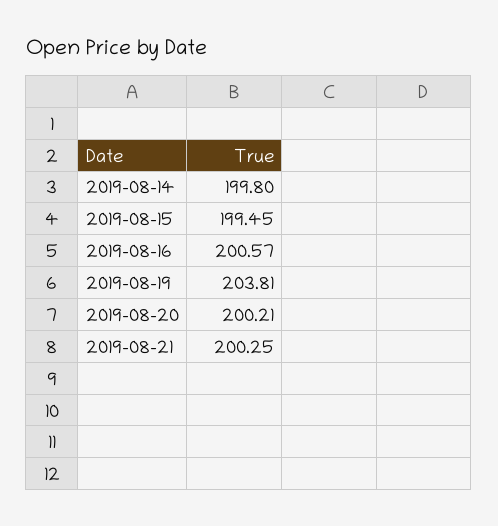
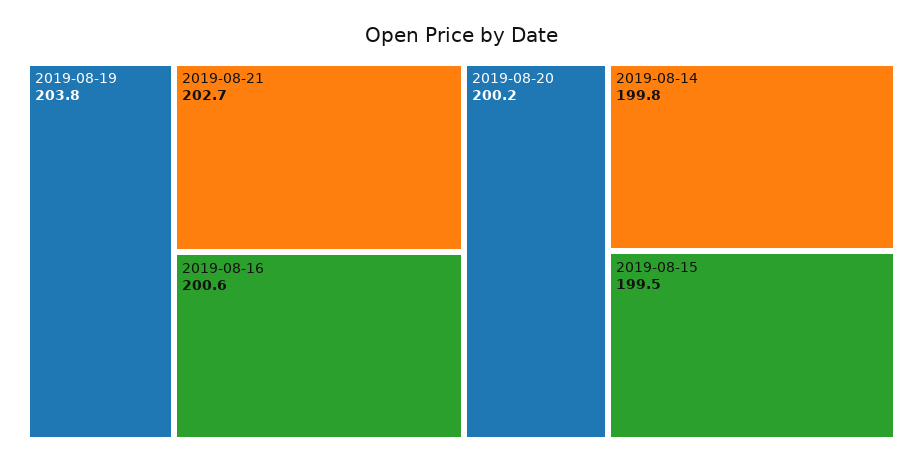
  {
    "2019-08-14": 199.8,
    "2019-08-15": 199.45,
    "2019-08-16": 200.57,
    "2019-08-19": 203.81,
    "2019-08-20": 200.21,
-   "2019-08-21": 200.25
+   "2019-08-21": 202.7
  }

